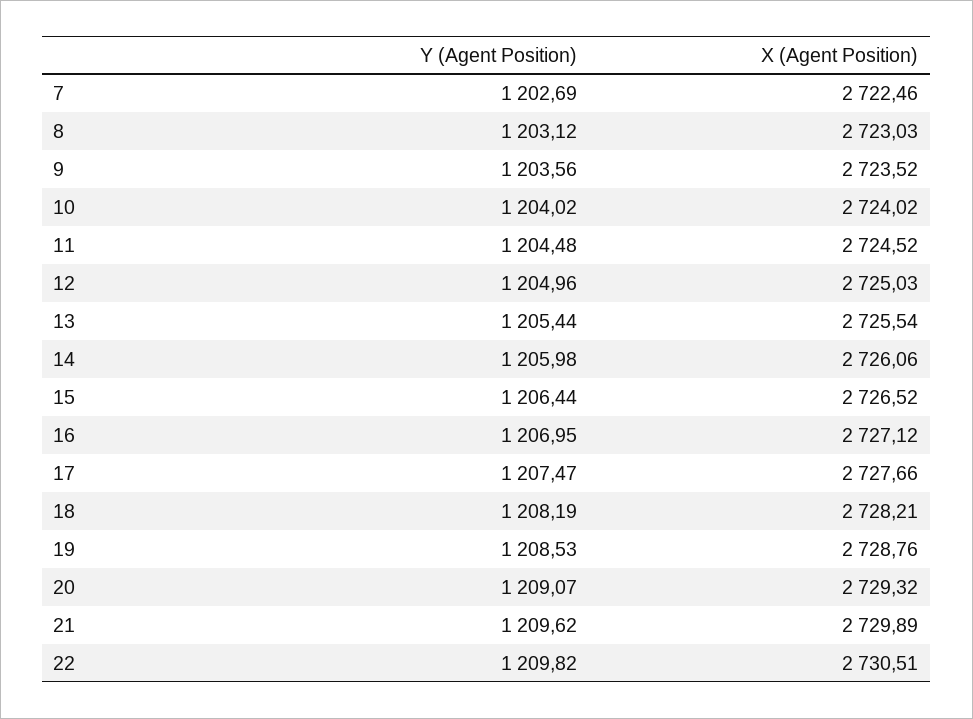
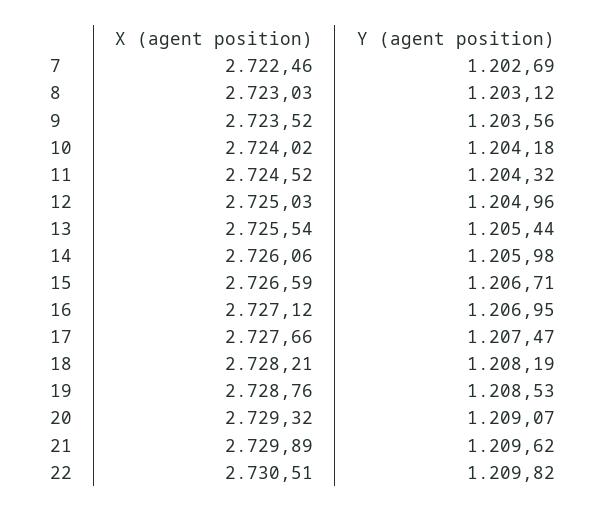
  {
    "Y (Agent Position)": {
      "7": 1202.69,
      "8": 1203.12,
      "9": 1203.56,
-     "10": 1204.02,
+     "10": 1204.18,
-     "11": 1204.48,
+     "11": 1204.32,
      "12": 1204.96,
      "13": 1205.44,
      "14": 1205.98,
-     "15": 1206.44,
+     "15": 1206.71,
      "16": 1206.95,
      "17": 1207.47,
      "18": 1208.19,
      "19": 1208.53,
      "20": 1209.07,
      "21": 1209.62,
      "22": 1209.82
    },
    "X (Agent Position)": {
      "7": 2722.46,
      "8": 2723.03,
      "9": 2723.52,
      "10": 2724.02,
      "11": 2724.52,
      "12": 2725.03,
      "13": 2725.54,
      "14": 2726.06,
-     "15": 2726.52,
+     "15": 2726.59,
      "16": 2727.12,
      "17": 2727.66,
      "18": 2728.21,
      "19": 2728.76,
      "20": 2729.32,
      "21": 2729.89,
      "22": 2730.51
    }
  }

